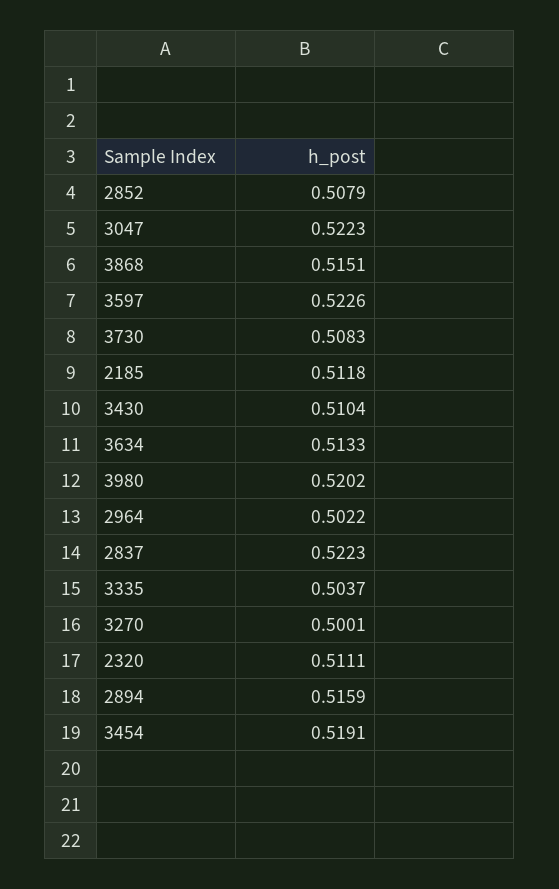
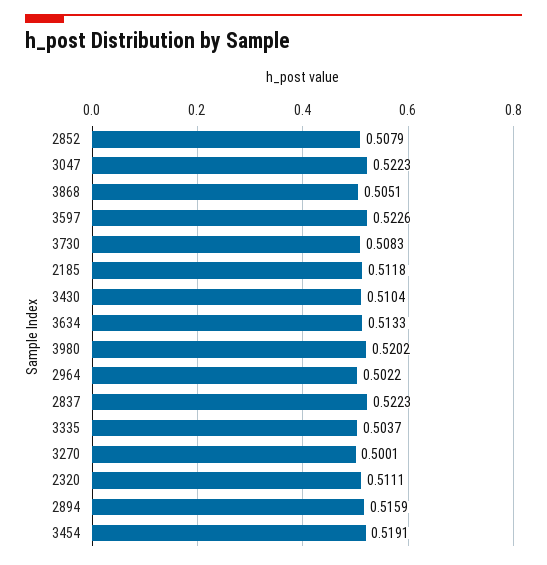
  {
    "2852": 0.5079,
    "3047": 0.5223,
-   "3868": 0.5151,
+   "3868": 0.5051,
    "3597": 0.5226,
    "3730": 0.5083,
    "2185": 0.5118,
    "3430": 0.5104,
    "3634": 0.5133,
    "3980": 0.5202,
    "2964": 0.5022,
    "2837": 0.5223,
    "3335": 0.5037,
    "3270": 0.5001,
    "2320": 0.5111,
    "2894": 0.5159,
    "3454": 0.5191
  }

